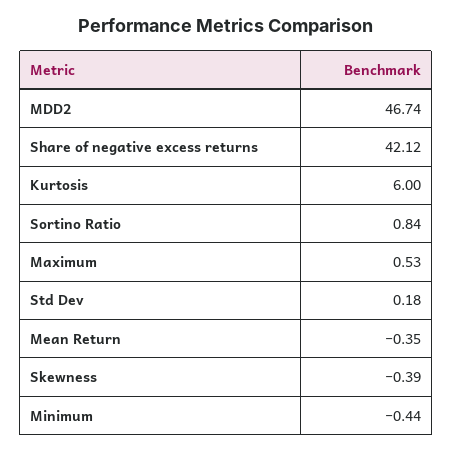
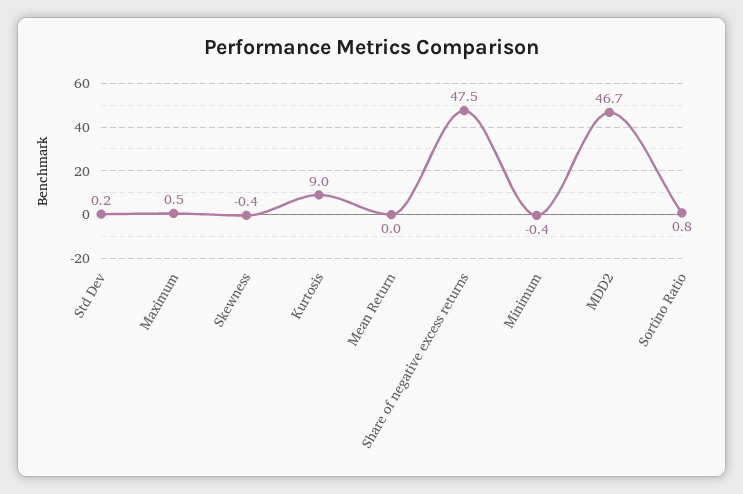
  {
    "MDD2": 46.74,
-   "Share of negative excess returns": 42.12,
+   "Share of negative excess returns": 47.5,
-   "Kurtosis": 6,
+   "Kurtosis": 9,
    "Sortino Ratio": 0.84,
    "Maximum": 0.53,
    "Std Dev": 0.18,
-   "Mean Return": -0.35,
+   "Mean Return": 0,
    "Skewness": -0.39,
    "Minimum": -0.44
  }

